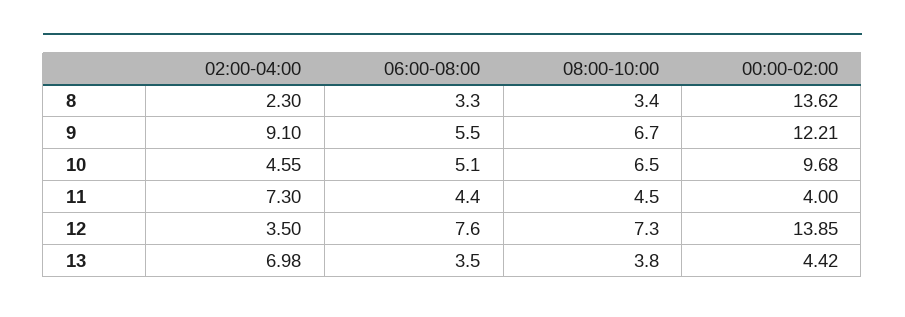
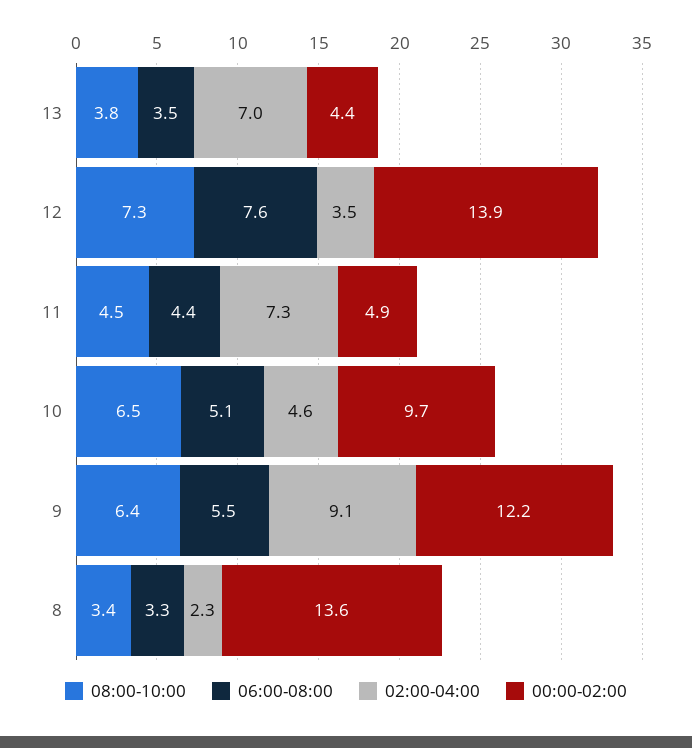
  {
    "02:00-04:00": {
      "8": 2.3,
      "9": 9.1,
      "10": 4.55,
      "11": 7.3,
      "12": 3.5,
      "13": 6.98
    },
    "06:00-08:00": {
      "8": 3.3,
      "9": 5.5,
      "10": 5.1,
      "11": 4.4,
      "12": 7.6,
      "13": 3.5
    },
    "08:00-10:00": {
      "8": 3.4,
-     "9": 6.7,
+     "9": 6.4,
      "10": 6.5,
      "11": 4.5,
      "12": 7.3,
      "13": 3.8
    },
    "00:00-02:00": {
      "8": 13.62,
      "9": 12.21,
      "10": 9.68,
-     "11": 4,
+     "11": 4.9,
      "12": 13.85,
      "13": 4.42
    }
  }

